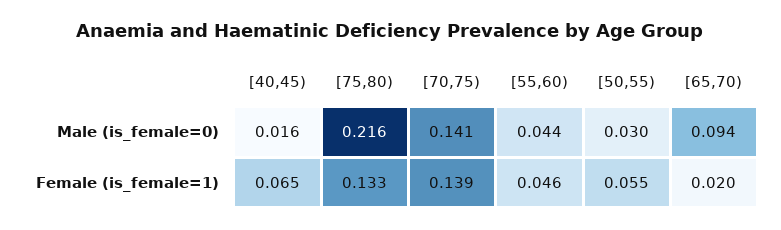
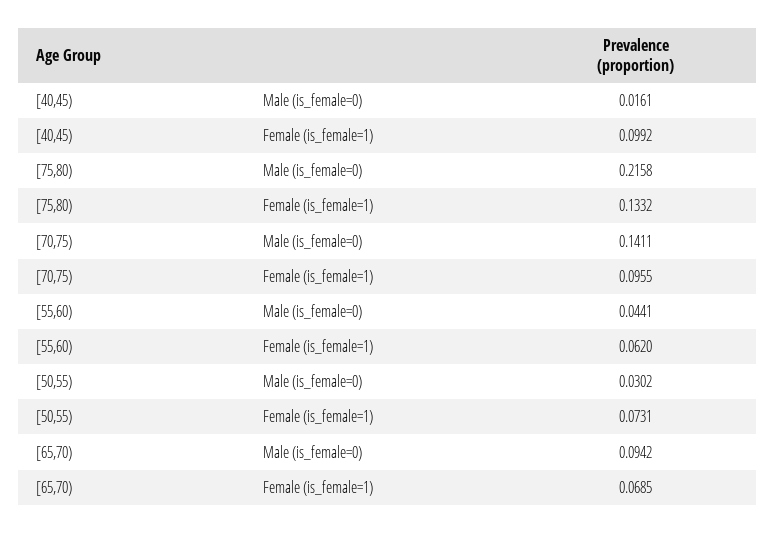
  {
    "[40,45)": {
      "Male (is_female=0)": 0.0161,
-     "Female (is_female=1)": 0.065
+     "Female (is_female=1)": 0.0992
    },
    "[75,80)": {
      "Male (is_female=0)": 0.2158,
      "Female (is_female=1)": 0.1332
    },
    "[70,75)": {
      "Male (is_female=0)": 0.1411,
-     "Female (is_female=1)": 0.139
+     "Female (is_female=1)": 0.0955
    },
    "[55,60)": {
      "Male (is_female=0)": 0.0441,
-     "Female (is_female=1)": 0.046
+     "Female (is_female=1)": 0.062
    },
    "[50,55)": {
      "Male (is_female=0)": 0.0302,
-     "Female (is_female=1)": 0.055
+     "Female (is_female=1)": 0.0731
    },
    "[65,70)": {
      "Male (is_female=0)": 0.0942,
-     "Female (is_female=1)": 0.02
+     "Female (is_female=1)": 0.0685
    }
  }

